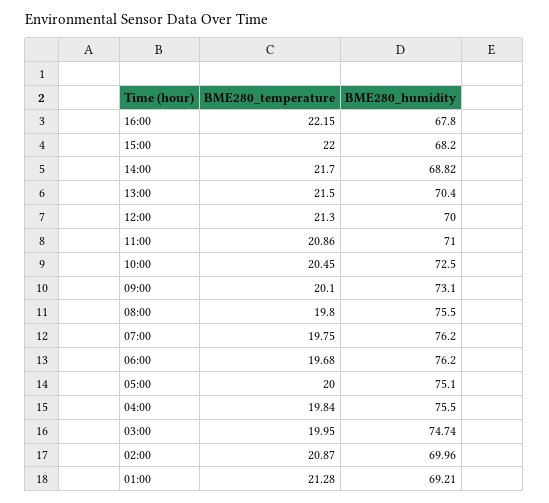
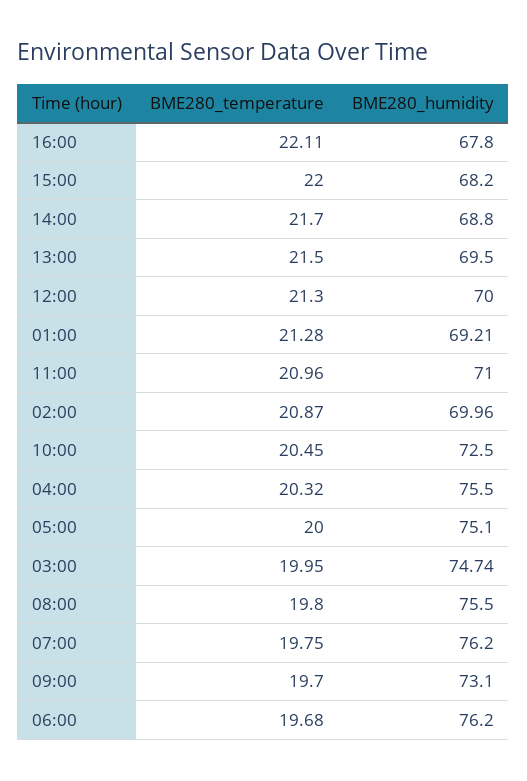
  {
    "BME280_temperature": {
-     "16:00": 22.15,
+     "16:00": 22.11,
      "15:00": 22,
      "14:00": 21.7,
      "13:00": 21.5,
      "12:00": 21.3,
-     "11:00": 20.86,
+     "11:00": 20.96,
      "10:00": 20.45,
-     "09:00": 20.1,
+     "09:00": 19.7,
      "08:00": 19.8,
      "07:00": 19.75,
      "06:00": 19.68,
      "05:00": 20,
-     "04:00": 19.84,
+     "04:00": 20.32,
      "03:00": 19.95,
      "02:00": 20.87,
      "01:00": 21.28
    },
    "BME280_humidity": {
      "16:00": 67.8,
      "15:00": 68.2,
-     "14:00": 68.82,
+     "14:00": 68.8,
-     "13:00": 70.4,
+     "13:00": 69.5,
      "12:00": 70,
      "11:00": 71,
      "10:00": 72.5,
      "09:00": 73.1,
      "08:00": 75.5,
      "07:00": 76.2,
      "06:00": 76.2,
      "05:00": 75.1,
      "04:00": 75.5,
      "03:00": 74.74,
      "02:00": 69.96,
      "01:00": 69.21
    }
  }

